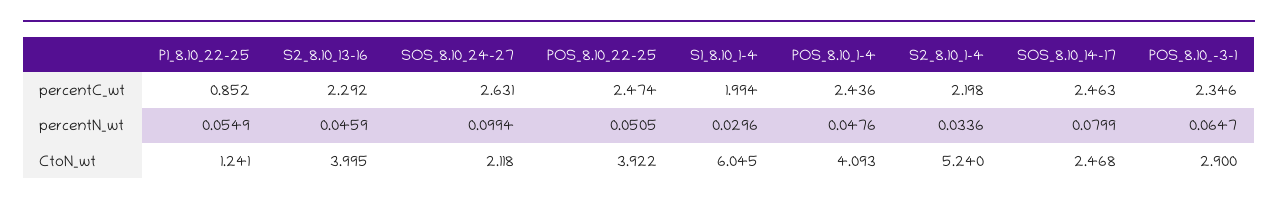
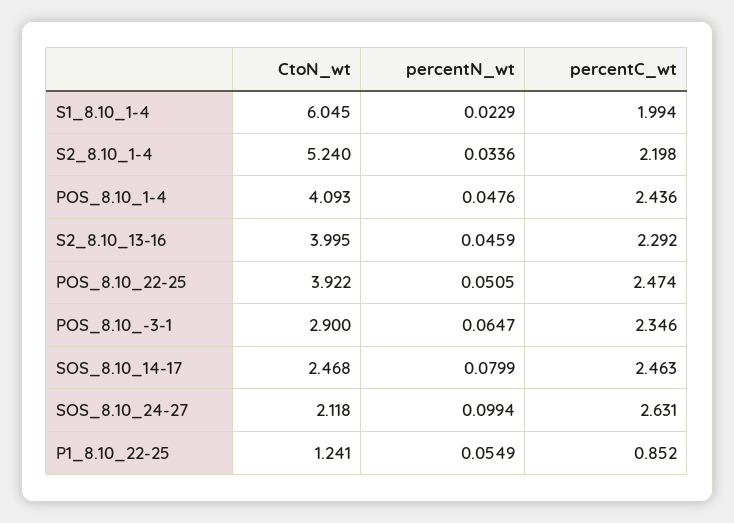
  {
    "P1_8.10_22-25": {
      "percentC_wt": 0.852,
      "percentN_wt": 0.0549,
      "CtoN_wt": 1.241
    },
    "S2_8.10_13-16": {
      "percentC_wt": 2.292,
      "percentN_wt": 0.0459,
      "CtoN_wt": 3.995
    },
    "SOS_8.10_24-27": {
      "percentC_wt": 2.631,
      "percentN_wt": 0.0994,
      "CtoN_wt": 2.118
    },
    "POS_8.10_22-25": {
      "percentC_wt": 2.474,
      "percentN_wt": 0.0505,
      "CtoN_wt": 3.922
    },
    "S1_8.10_1-4": {
      "percentC_wt": 1.994,
-     "percentN_wt": 0.0296,
+     "percentN_wt": 0.0229,
      "CtoN_wt": 6.045
    },
    "POS_8.10_1-4": {
      "percentC_wt": 2.436,
      "percentN_wt": 0.0476,
      "CtoN_wt": 4.093
    },
    "S2_8.10_1-4": {
      "percentC_wt": 2.198,
      "percentN_wt": 0.0336,
      "CtoN_wt": 5.24
    },
    "SOS_8.10_14-17": {
      "percentC_wt": 2.463,
      "percentN_wt": 0.0799,
      "CtoN_wt": 2.468
    },
    "POS_8.10_-3-1": {
      "percentC_wt": 2.346,
      "percentN_wt": 0.0647,
      "CtoN_wt": 2.9
    }
  }

